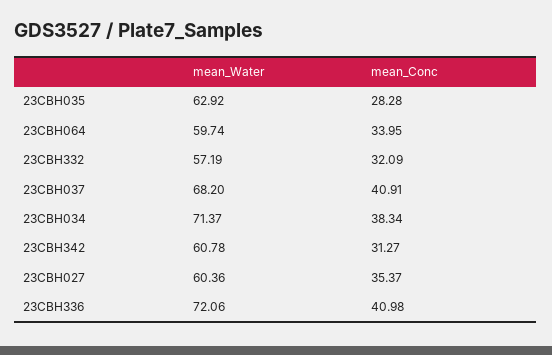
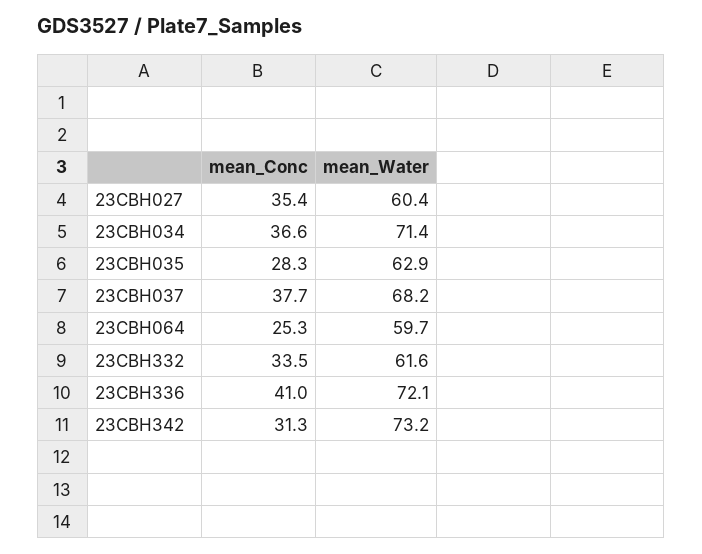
  {
    "mean_Water": {
      "23CBH035": 62.92,
      "23CBH064": 59.74,
-     "23CBH332": 57.19,
+     "23CBH332": 61.6,
      "23CBH037": 68.2,
      "23CBH034": 71.37,
-     "23CBH342": 60.78,
+     "23CBH342": 73.2,
      "23CBH027": 60.36,
      "23CBH336": 72.06
    },
    "mean_Conc": {
      "23CBH035": 28.28,
-     "23CBH064": 33.95,
+     "23CBH064": 25.3,
-     "23CBH332": 32.09,
+     "23CBH332": 33.5,
-     "23CBH037": 40.91,
+     "23CBH037": 37.7,
-     "23CBH034": 38.34,
+     "23CBH034": 36.6,
      "23CBH342": 31.27,
      "23CBH027": 35.37,
      "23CBH336": 40.98
    }
  }

